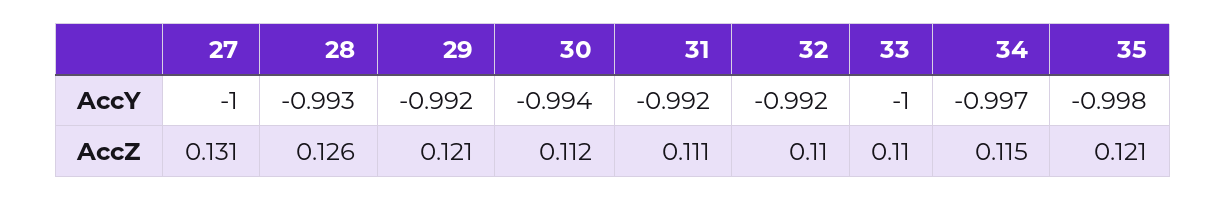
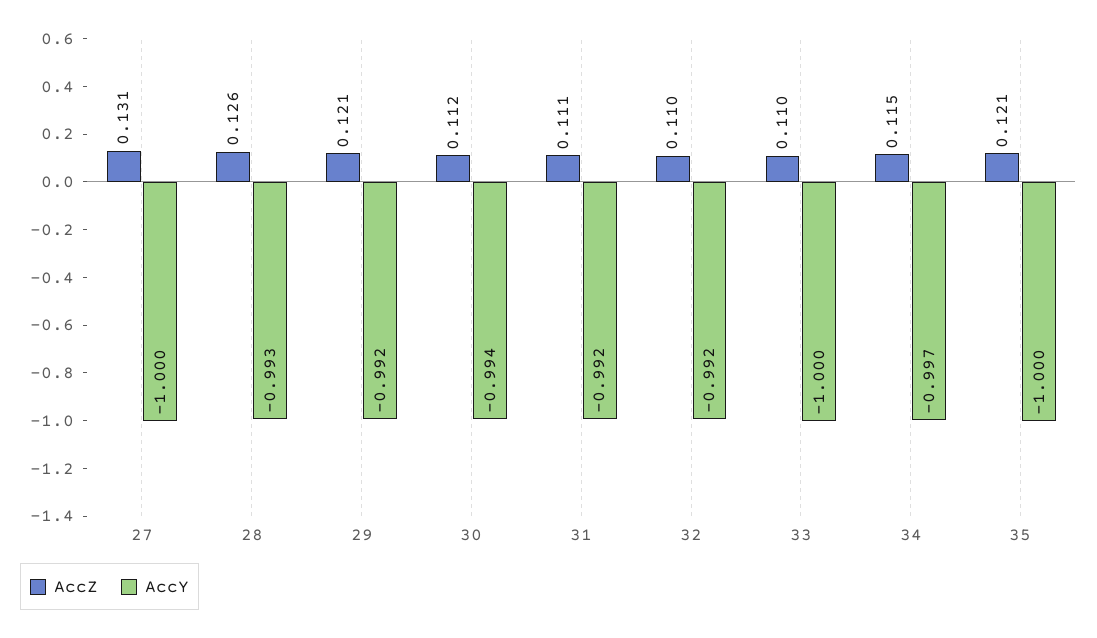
  {
    "AccY": {
      "27": -1,
      "28": -0.993,
      "29": -0.992,
      "30": -0.994,
      "31": -0.992,
      "32": -0.992,
      "33": -1,
      "34": -0.997,
-     "35": -0.998
+     "35": -1
    },
    "AccZ": {
      "27": 0.131,
      "28": 0.126,
      "29": 0.121,
      "30": 0.112,
      "31": 0.111,
      "32": 0.11,
      "33": 0.11,
      "34": 0.115,
      "35": 0.121
    }
  }

